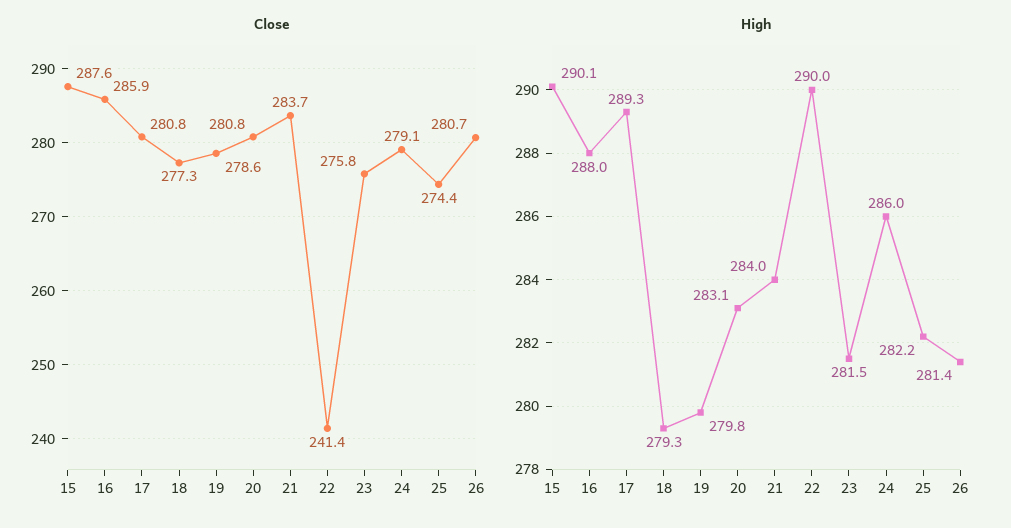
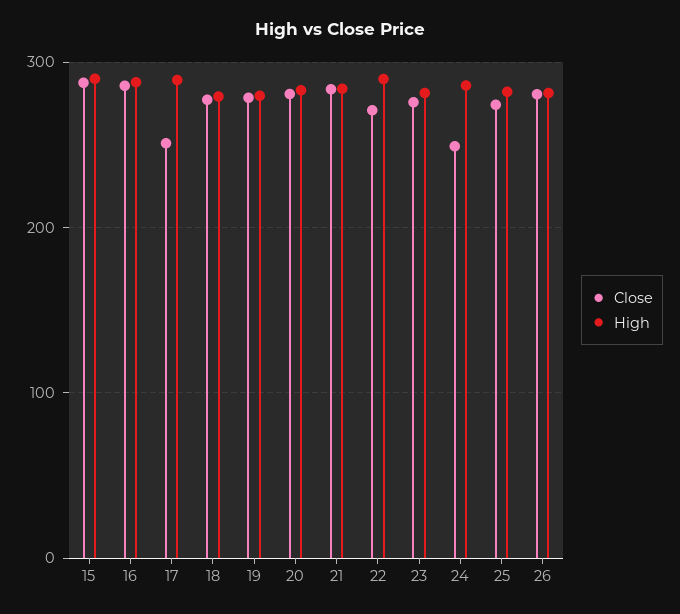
  {
    "Close": {
      "15": 287.6,
      "16": 285.9,
-     "17": 280.8,
+     "17": 250,
      "18": 277.3,
      "19": 278.6,
      "20": 280.8,
      "21": 283.7,
-     "22": 241.4,
+     "22": 270,
      "23": 275.8,
-     "24": 279.1,
+     "24": 250,
      "25": 274.4,
      "26": 280.7
    },
    "High": {
      "15": 290.1,
      "16": 288,
      "17": 289.3,
      "18": 279.3,
      "19": 279.8,
      "20": 283.1,
      "21": 284,
      "22": 290,
      "23": 281.5,
      "24": 286,
      "25": 282.2,
      "26": 281.4
    }
  }

